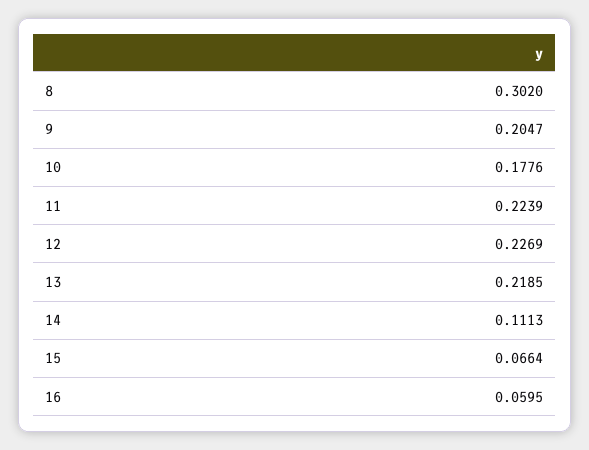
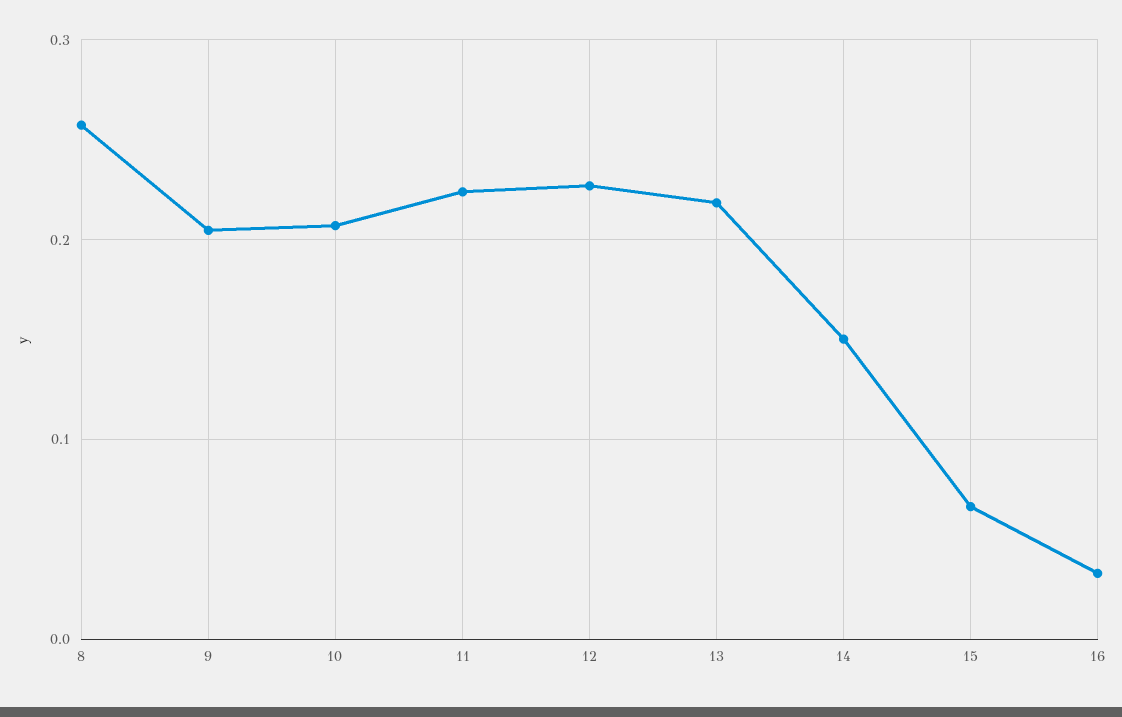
  {
-   "8": 0.302,
+   "8": 0.26,
    "9": 0.2047,
-   "10": 0.1776,
+   "10": 0.21,
    "11": 0.2239,
    "12": 0.2269,
    "13": 0.2185,
-   "14": 0.1113,
+   "14": 0.15,
    "15": 0.0664,
-   "16": 0.0595
+   "16": 0.03
  }

